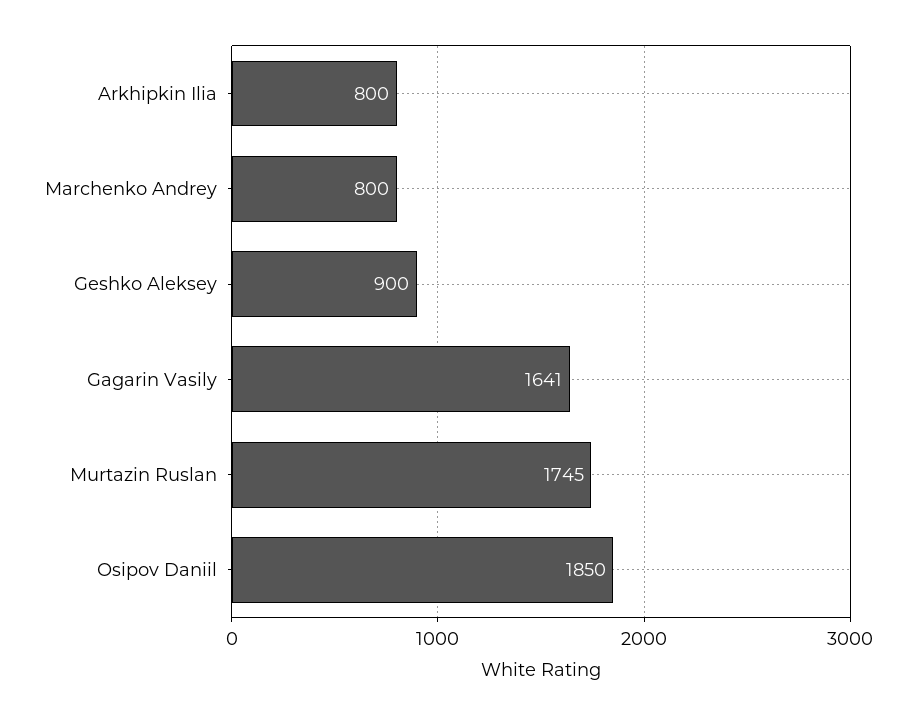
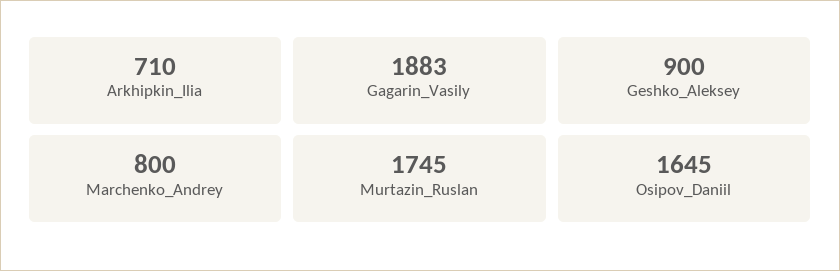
  {
-   "Arkhipkin Ilia": 800,
+   "Arkhipkin Ilia": 710,
    "Marchenko Andrey": 800,
    "Geshko Aleksey": 900,
-   "Gagarin Vasily": 1641,
+   "Gagarin Vasily": 1883,
    "Murtazin Ruslan": 1745,
-   "Osipov Daniil": 1850
+   "Osipov Daniil": 1645
  }

